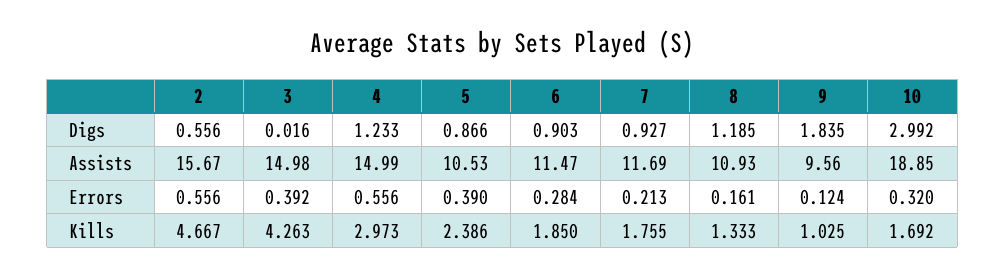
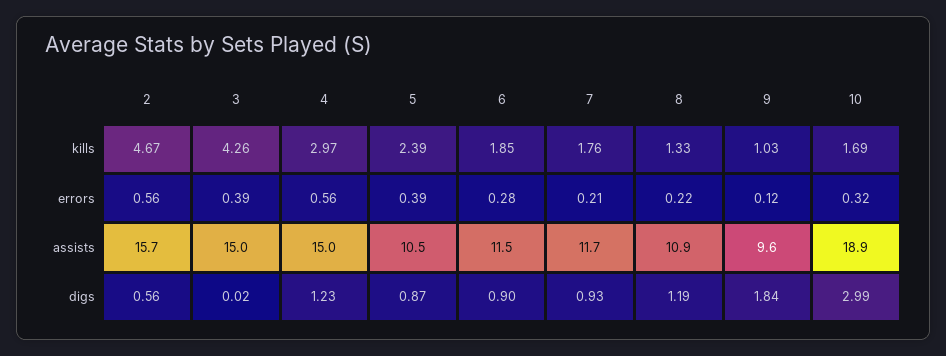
  {
    "2": {
      "Digs": 0.556,
      "Assists": 15.67,
      "Errors": 0.556,
      "Kills": 4.667
    },
    "3": {
      "Digs": 0.016,
      "Assists": 14.98,
      "Errors": 0.392,
      "Kills": 4.263
    },
    "4": {
      "Digs": 1.233,
      "Assists": 14.99,
      "Errors": 0.556,
      "Kills": 2.973
    },
    "5": {
      "Digs": 0.866,
      "Assists": 10.53,
      "Errors": 0.39,
      "Kills": 2.386
    },
    "6": {
      "Digs": 0.903,
      "Assists": 11.47,
      "Errors": 0.284,
      "Kills": 1.85
    },
    "7": {
      "Digs": 0.927,
      "Assists": 11.69,
      "Errors": 0.213,
      "Kills": 1.755
    },
    "8": {
      "Digs": 1.185,
      "Assists": 10.93,
-     "Errors": 0.161,
+     "Errors": 0.22,
      "Kills": 1.333
    },
    "9": {
      "Digs": 1.835,
      "Assists": 9.56,
      "Errors": 0.124,
      "Kills": 1.025
    },
    "10": {
      "Digs": 2.992,
      "Assists": 18.85,
      "Errors": 0.32,
      "Kills": 1.692
    }
  }

